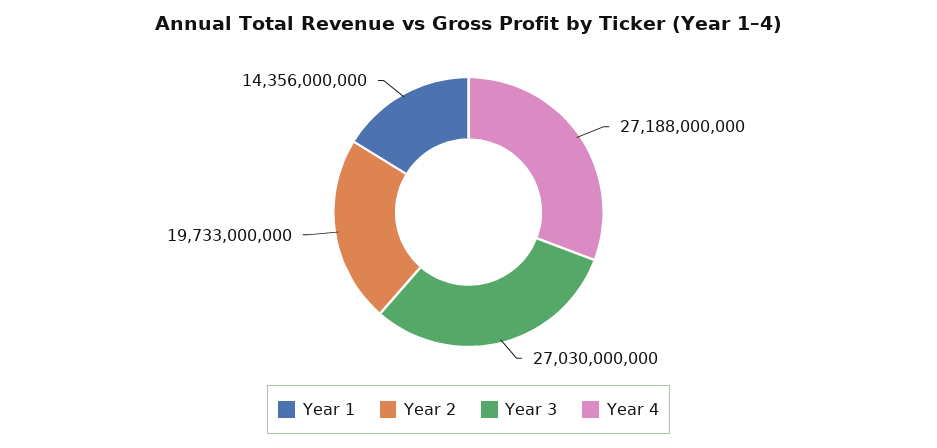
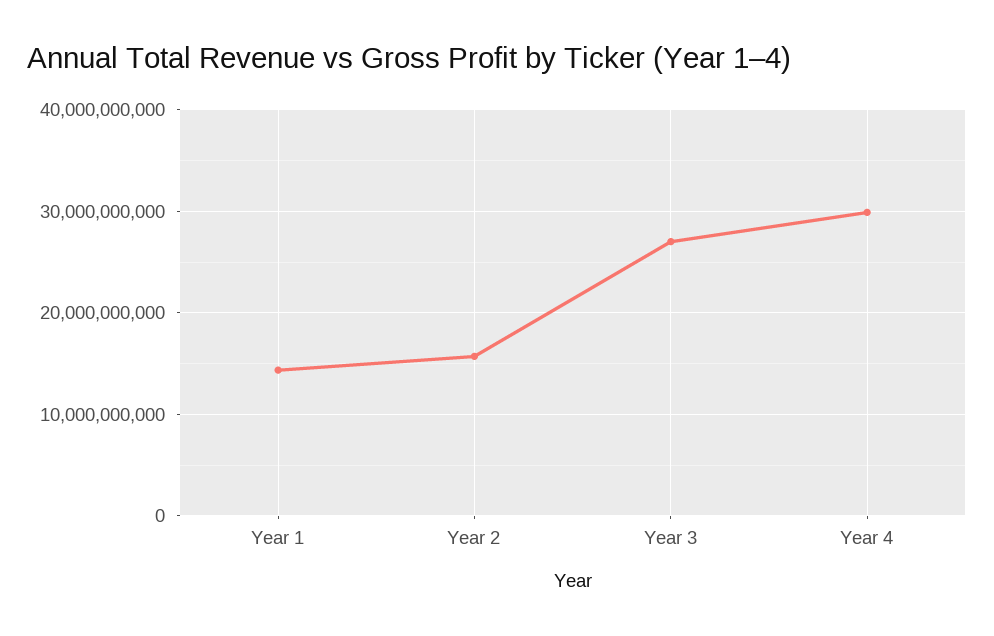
  {
    "Year 1": 14356000000,
-   "Year 2": 19733000000,
+   "Year 2": 16000000000,
    "Year 3": 27030000000,
-   "Year 4": 27188000000
+   "Year 4": 30000000000
  }

